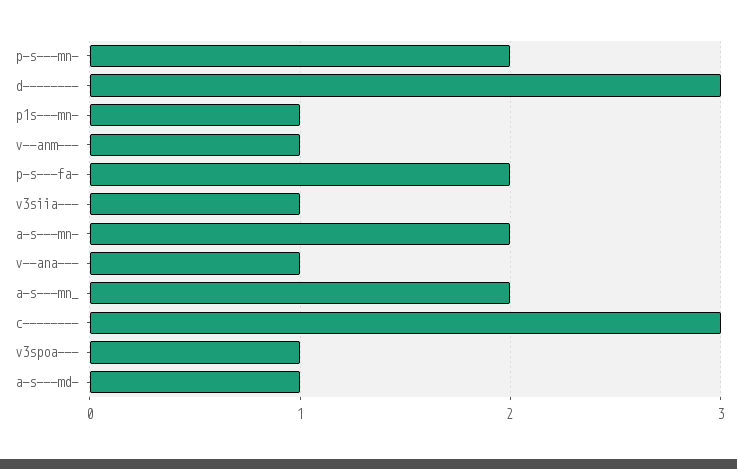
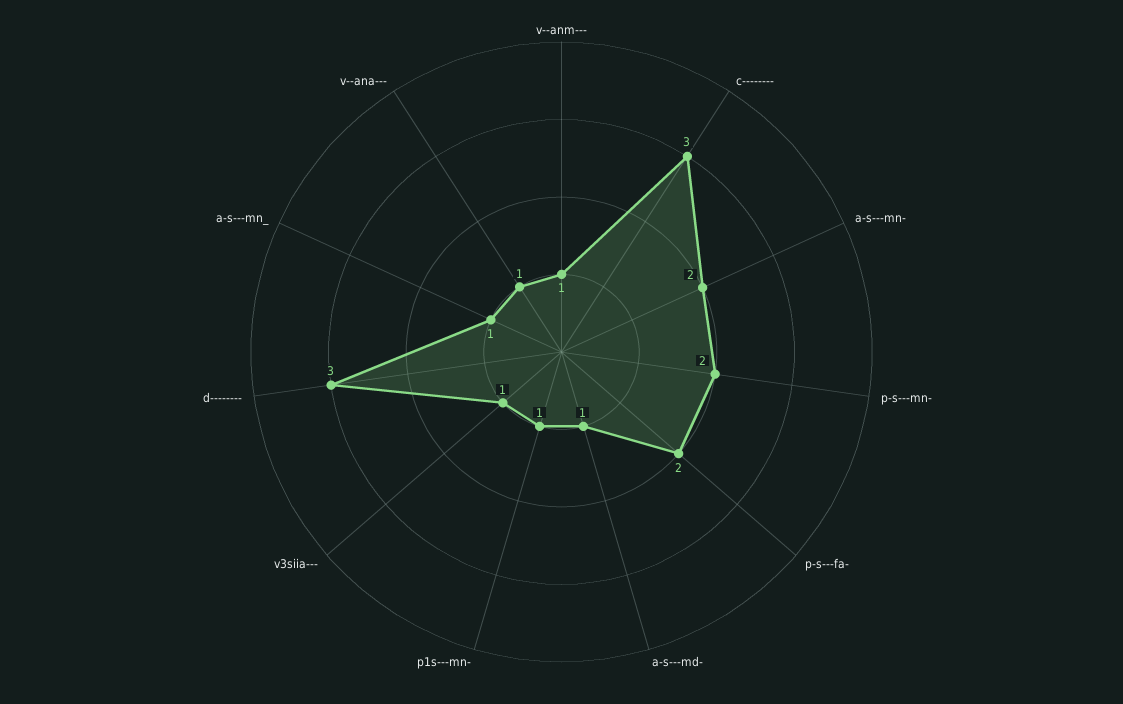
  {
    "p-s---mn-": 2,
    "d--------": 3,
    "p1s---mn-": 1,
    "v--anm---": 1,
    "p-s---fa-": 2,
    "v3siia---": 1,
    "a-s---mn-": 2,
    "v--ana---": 1,
-   "a-s---mn_": 2,
+   "a-s---mn_": 1,
    "c--------": 3,
-   "v3spoa---": 1,
    "a-s---md-": 1
  }

